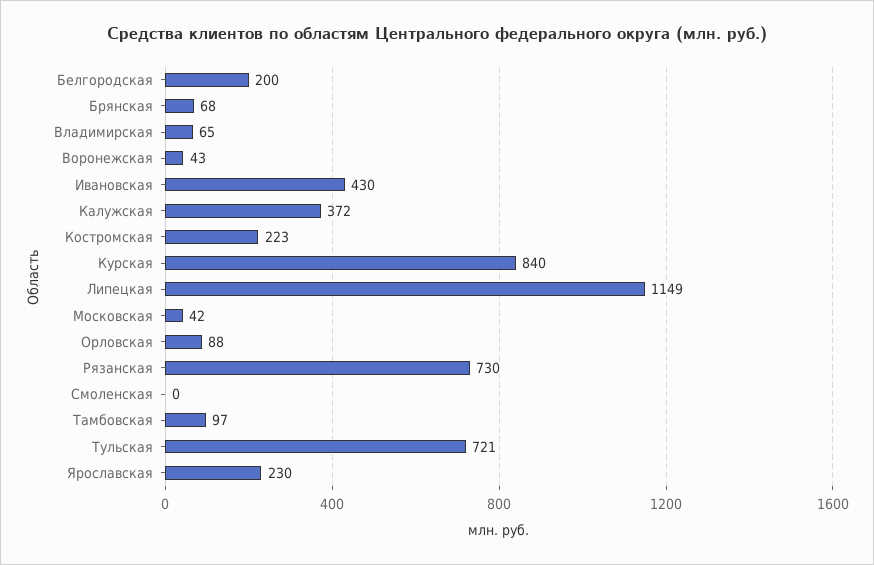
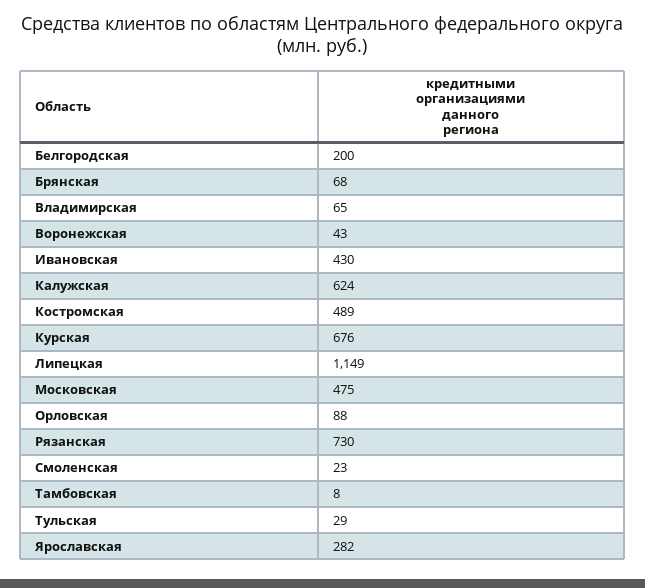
  {
    "Белгородская": 200,
    "Брянская": 68,
    "Владимирская": 65,
    "Воронежская": 43,
    "Ивановская": 430,
-   "Калужская": 372,
+   "Калужская": 624,
-   "Костромская": 223,
+   "Костромская": 489,
-   "Курская": 840,
+   "Курская": 676,
    "Липецкая": 1149,
-   "Московская": 42,
+   "Московская": 475,
    "Орловская": 88,
    "Рязанская": 730,
-   "Смоленская": 0,
+   "Смоленская": 23,
-   "Тамбовская": 97,
+   "Тамбовская": 8,
-   "Тульская": 721,
+   "Тульская": 29,
-   "Ярославская": 230
+   "Ярославская": 282
  }

